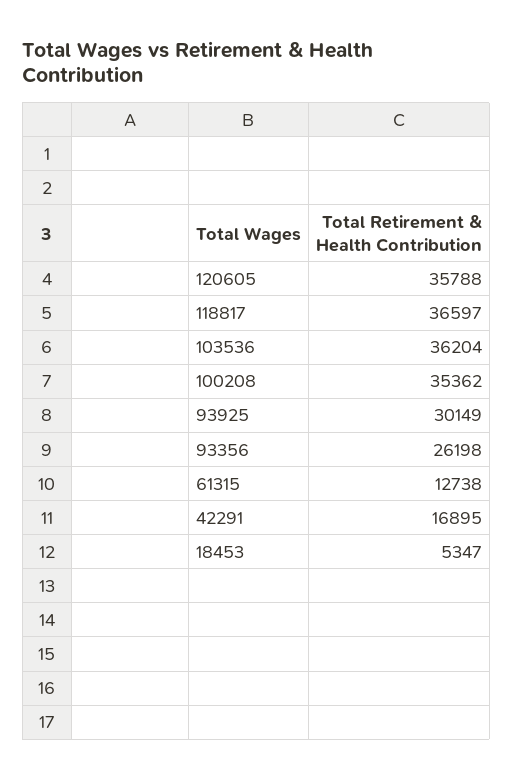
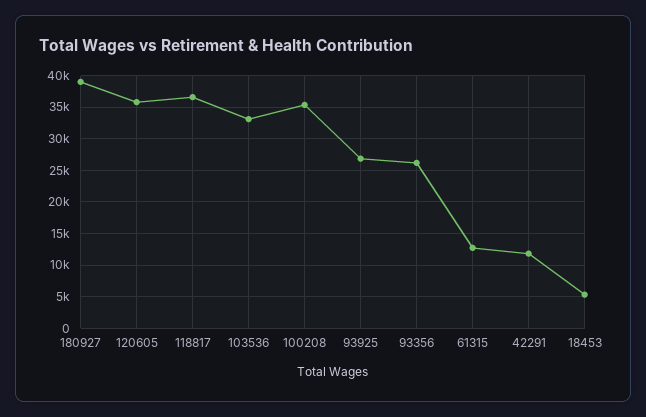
  {
    "120605": 35788,
    "118817": 36597,
-   "103536": 36204,
+   "103536": 33000,
    "100208": 35362,
-   "93925": 30149,
+   "93925": 27000,
    "93356": 26198,
    "61315": 12738,
-   "42291": 16895,
+   "42291": 12000,
-   "18453": 5347
+   "18453": 5347,
+   "180927": 39000
  }

